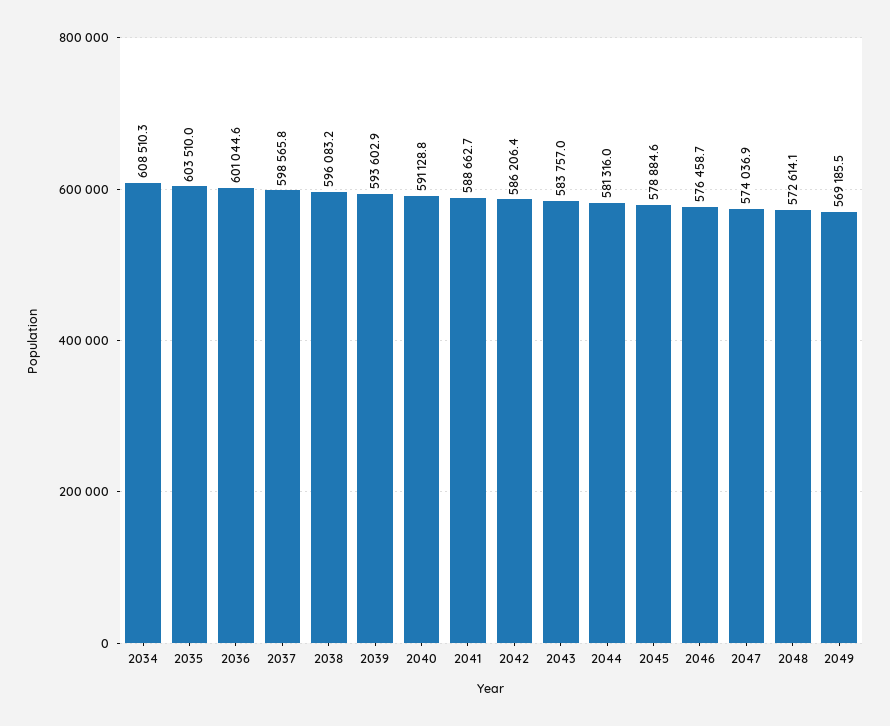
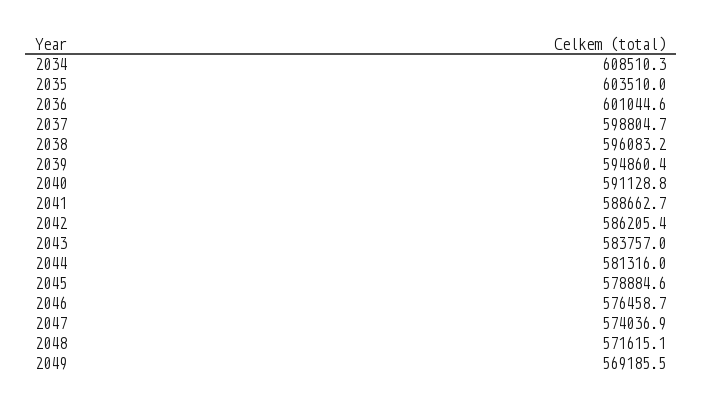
  {
    "2034": 608510.3,
    "2035": 603510,
    "2036": 601044.6,
-   "2037": 598565.8,
+   "2037": 598804.7,
    "2038": 596083.2,
-   "2039": 593602.9,
+   "2039": 594860.4,
    "2040": 591128.8,
    "2041": 588662.7,
-   "2042": 586206.4,
+   "2042": 586205.4,
    "2043": 583757,
    "2044": 581316,
    "2045": 578884.6,
    "2046": 576458.7,
    "2047": 574036.9,
-   "2048": 572614.1,
+   "2048": 571615.1,
    "2049": 569185.5
  }

